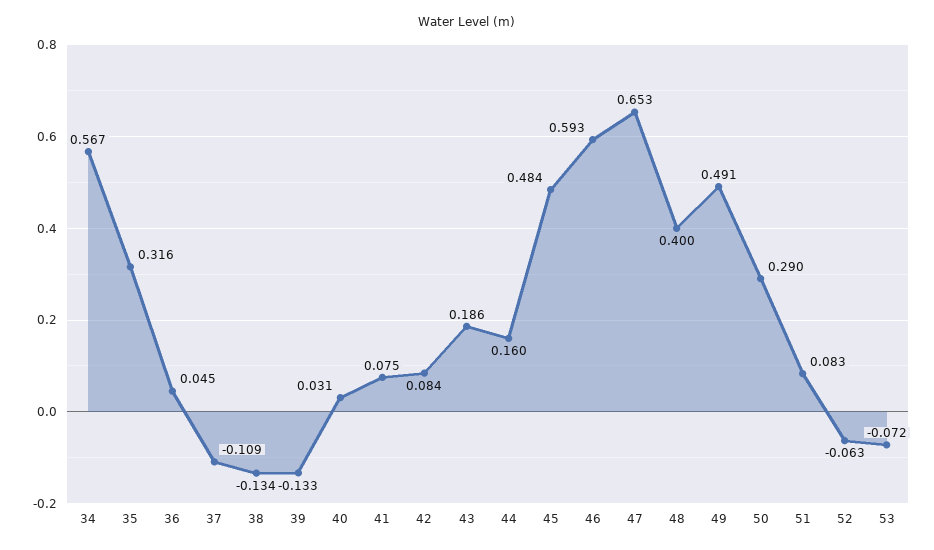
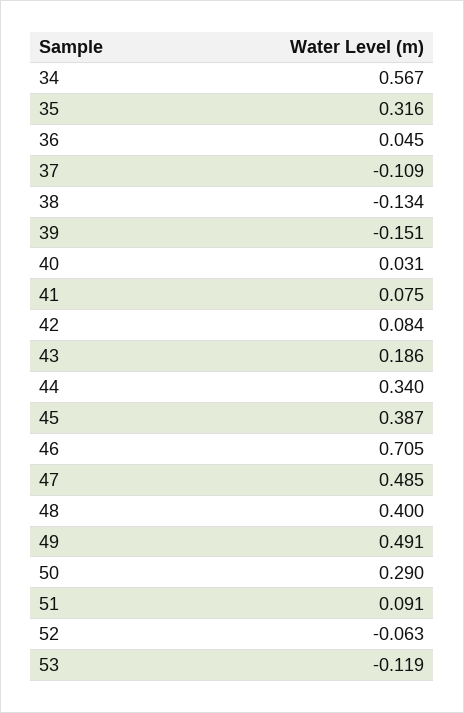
  {
    "34": 0.567,
    "35": 0.316,
    "36": 0.045,
    "37": -0.109,
    "38": -0.134,
-   "39": -0.133,
+   "39": -0.151,
    "40": 0.031,
    "41": 0.075,
    "42": 0.084,
    "43": 0.186,
-   "44": 0.16,
+   "44": 0.34,
-   "45": 0.484,
+   "45": 0.387,
-   "46": 0.593,
+   "46": 0.705,
-   "47": 0.653,
+   "47": 0.485,
    "48": 0.4,
    "49": 0.491,
    "50": 0.29,
-   "51": 0.083,
+   "51": 0.091,
    "52": -0.063,
-   "53": -0.072
+   "53": -0.119
  }

